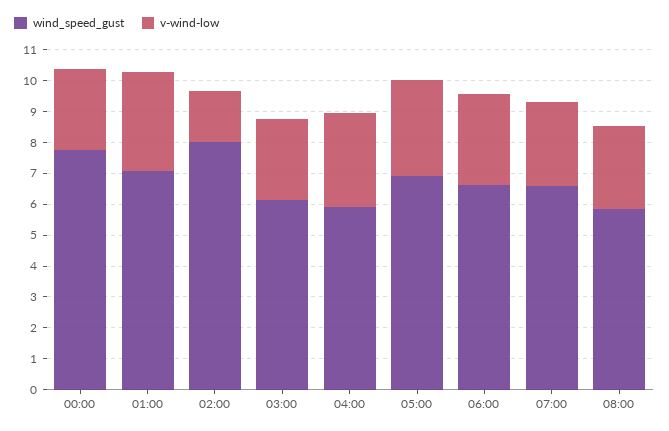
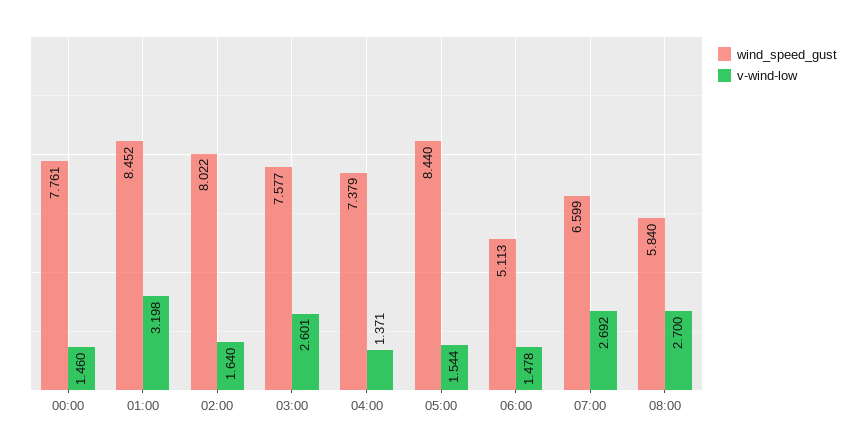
  {
    "wind_speed_gust": {
      "00:00": 7.761,
-     "01:00": 7,
+     "01:00": 8.452,
      "02:00": 8.022,
-     "03:00": 6,
+     "03:00": 7.577,
-     "04:00": 6,
+     "04:00": 7.379,
-     "05:00": 7,
+     "05:00": 8.44,
-     "06:00": 6.5,
+     "06:00": 5.113,
      "07:00": 6.599,
      "08:00": 5.84
    },
    "v-wind-low": {
-     "00:00": 2.5,
+     "00:00": 1.46,
      "01:00": 3.198,
      "02:00": 1.64,
      "03:00": 2.601,
-     "04:00": 3,
+     "04:00": 1.371,
-     "05:00": 3,
+     "05:00": 1.544,
-     "06:00": 3,
+     "06:00": 1.478,
      "07:00": 2.692,
      "08:00": 2.7
    }
  }

